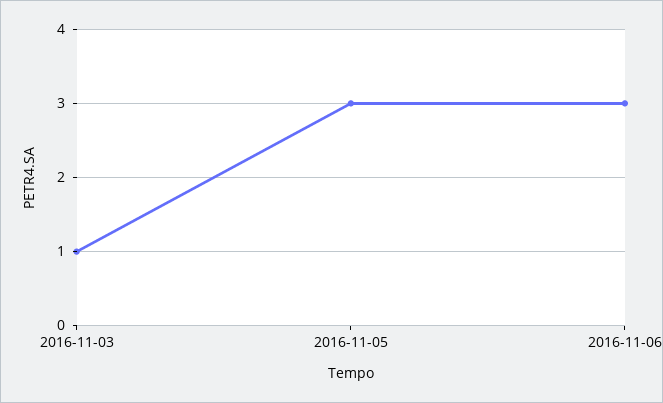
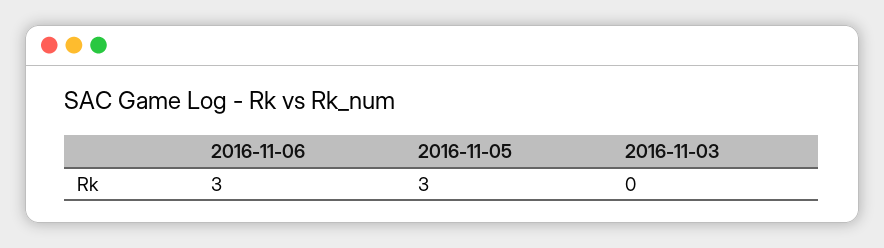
  {
-   "2016-11-03": 1,
+   "2016-11-03": 0,
    "2016-11-05": 3,
    "2016-11-06": 3
  }

